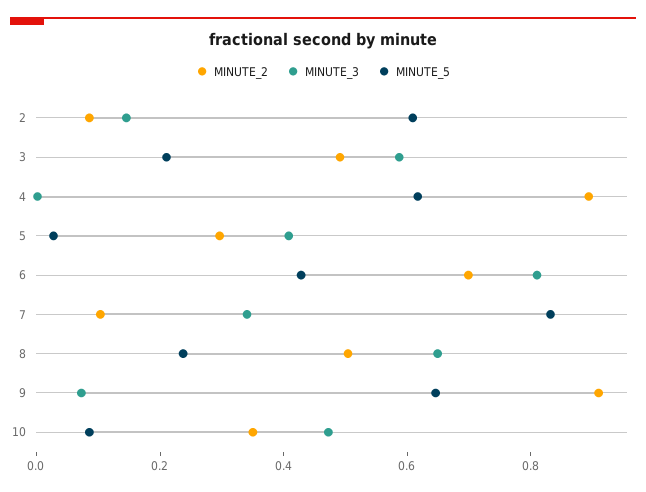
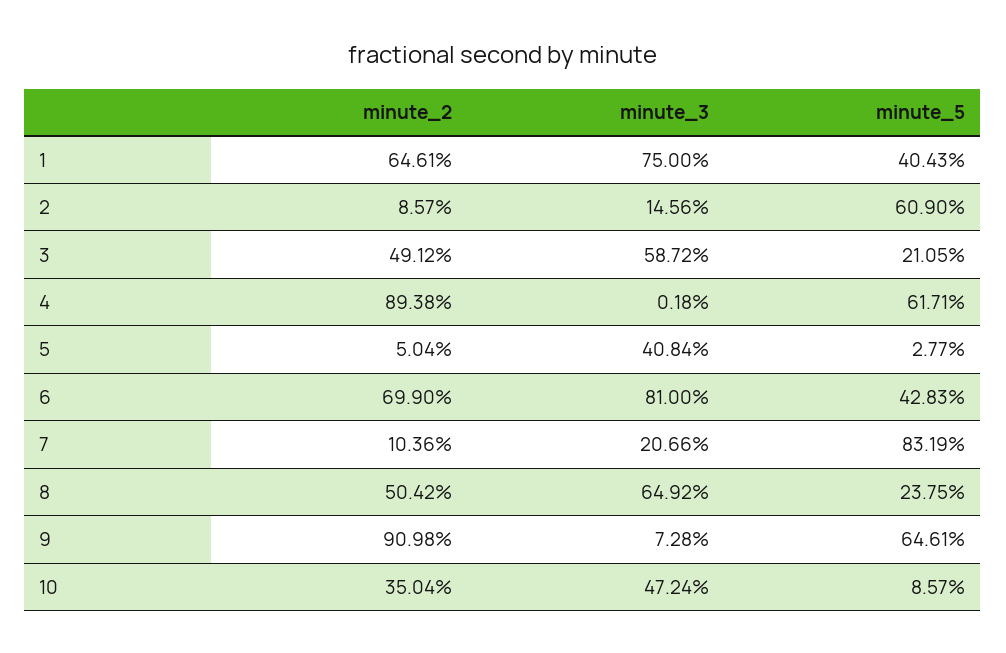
  {
    "MINUTE_2": {
      "2": 0.0857,
      "3": 0.4912,
      "4": 0.8938,
-     "5": 0.3,
+     "5": 0.0504,
      "6": 0.699,
      "7": 0.1036,
      "8": 0.5042,
      "9": 0.9098,
-     "10": 0.3504
+     "10": 0.3504,
+     "1": 0.6461
    },
    "MINUTE_3": {
      "2": 0.1456,
      "3": 0.5872,
      "4": 0.0018,
      "5": 0.4084,
      "6": 0.81,
-     "7": 0.35,
+     "7": 0.2066,
      "8": 0.6492,
      "9": 0.0728,
-     "10": 0.4724
+     "10": 0.4724,
+     "1": 0.75
    },
    "MINUTE_5": {
      "2": 0.609,
      "3": 0.2105,
      "4": 0.6171,
      "5": 0.0277,
      "6": 0.4283,
      "7": 0.8319,
      "8": 0.2375,
      "9": 0.6461,
-     "10": 0.0857
+     "10": 0.0857,
+     "1": 0.4043
    }
  }

